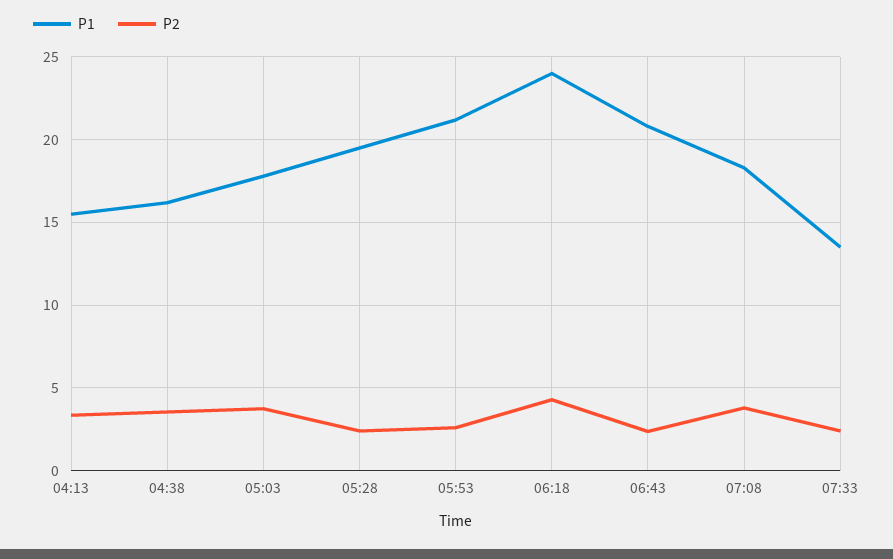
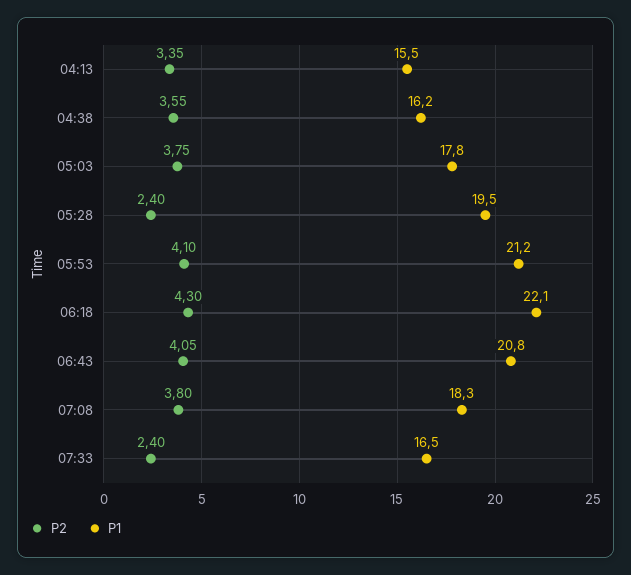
  {
    "P1": {
      "04:13": 15.5,
      "04:38": 16.2,
      "05:03": 17.8,
      "05:28": 19.5,
      "05:53": 21.2,
-     "06:18": 24,
+     "06:18": 22.1,
      "06:43": 20.8,
      "07:08": 18.3,
-     "07:33": 13.5
+     "07:33": 16.5
    },
    "P2": {
      "04:13": 3.35,
      "04:38": 3.55,
      "05:03": 3.75,
      "05:28": 2.4,
-     "05:53": 2.5,
+     "05:53": 4.1,
      "06:18": 4.3,
-     "06:43": 2.5,
+     "06:43": 4.05,
      "07:08": 3.8,
      "07:33": 2.4
    }
  }

